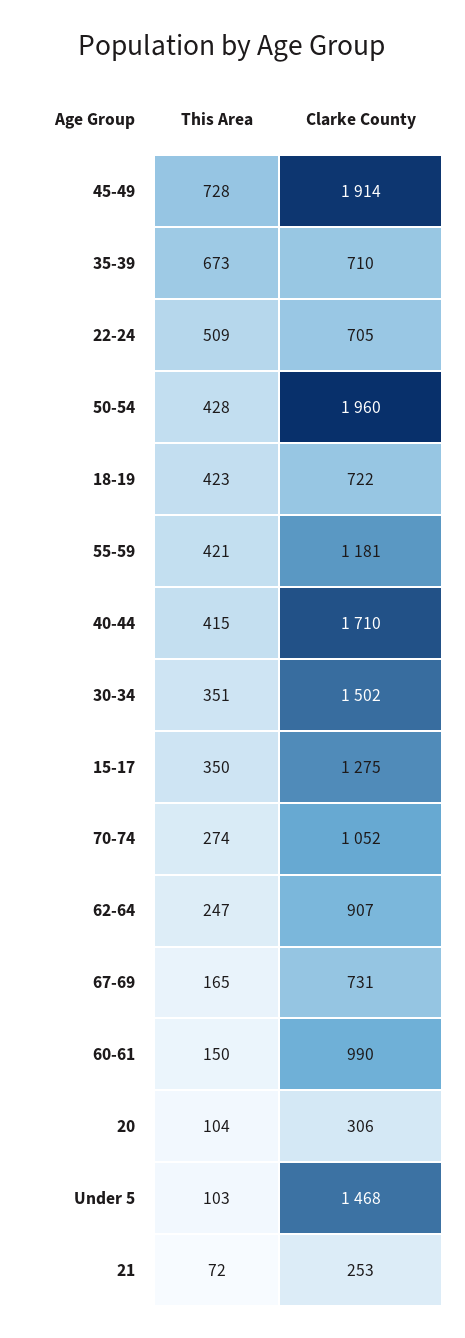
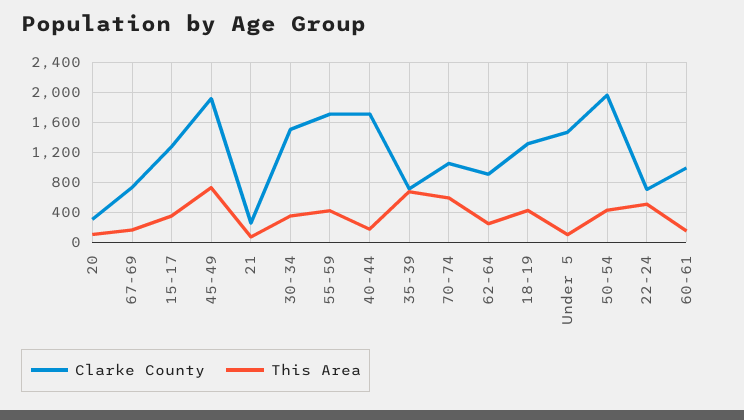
  {
    "This Area": {
      "45-49": 728,
      "35-39": 673,
      "22-24": 509,
      "50-54": 428,
      "18-19": 423,
      "55-59": 421,
-     "40-44": 415,
+     "40-44": 200,
      "30-34": 351,
      "15-17": 350,
-     "70-74": 274,
+     "70-74": 600,
      "62-64": 247,
      "67-69": 165,
      "60-61": 150,
      "20": 104,
      "Under 5": 103,
      "21": 72
    },
    "Clarke County": {
      "45-49": 1914,
      "35-39": 710,
      "22-24": 705,
      "50-54": 1960,
-     "18-19": 722,
+     "18-19": 1300,
-     "55-59": 1181,
+     "55-59": 1700,
      "40-44": 1710,
      "30-34": 1502,
      "15-17": 1275,
      "70-74": 1052,
      "62-64": 907,
      "67-69": 731,
      "60-61": 990,
      "20": 306,
      "Under 5": 1468,
      "21": 253
    }
  }

